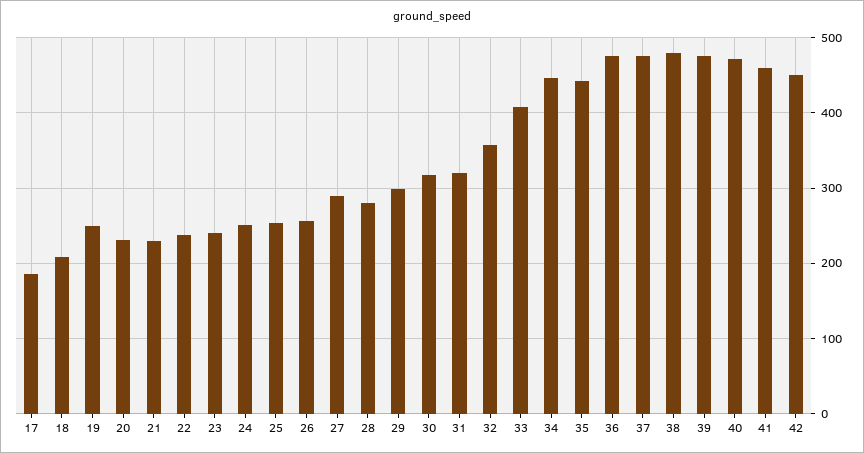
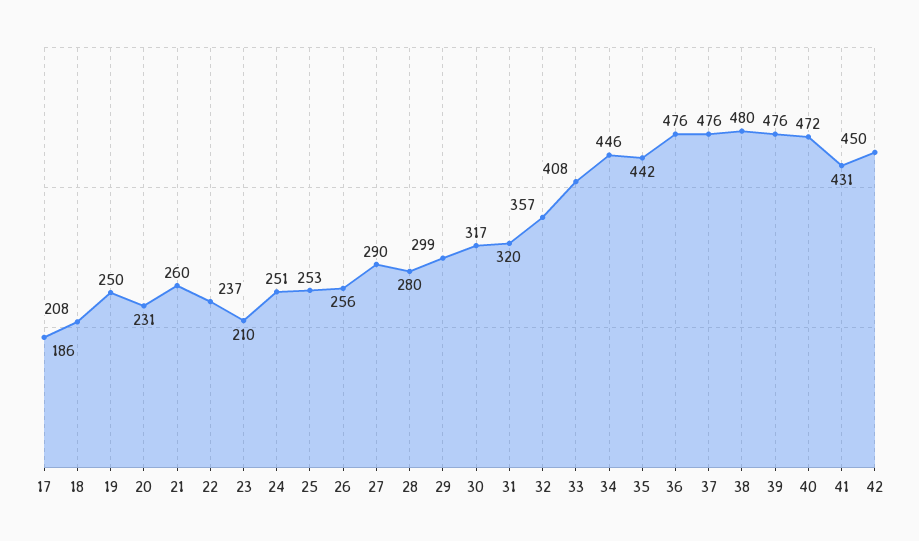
  {
    "17": 186,
    "18": 208,
    "19": 250,
    "20": 231,
-   "21": 230,
+   "21": 260,
    "22": 237,
-   "23": 240,
+   "23": 210,
    "24": 251,
    "25": 253,
    "26": 256,
    "27": 290,
    "28": 280,
    "29": 299,
    "30": 317,
    "31": 320,
    "32": 357,
    "33": 408,
    "34": 446,
    "35": 442,
    "36": 476,
    "37": 476,
    "38": 480,
    "39": 476,
    "40": 472,
-   "41": 460,
+   "41": 431,
    "42": 450
  }

